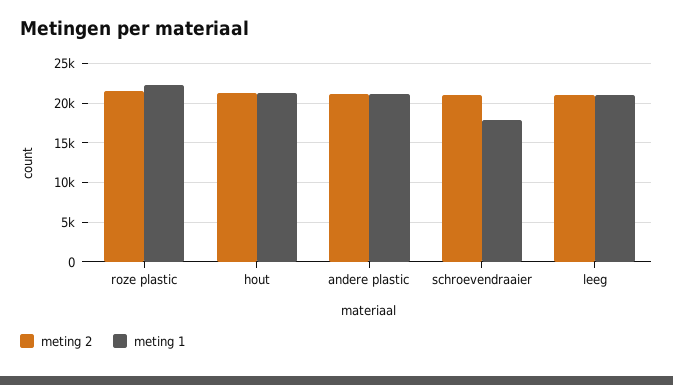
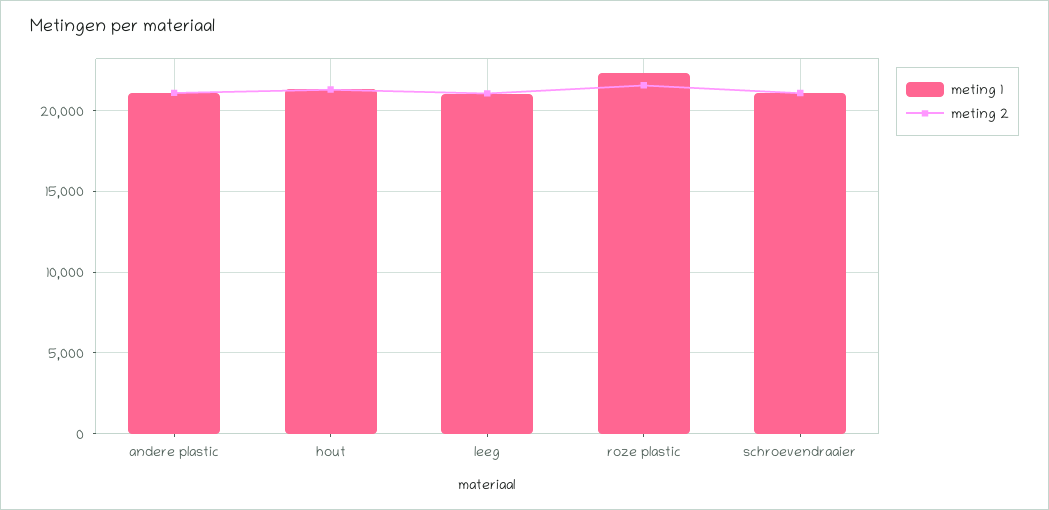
  {
    "meting 2": {
      "roze plastic": 21500,
      "hout": 21500,
      "andere plastic": 21000,
      "schroevendraaier": 21000,
      "leeg": 21000
    },
    "meting 1": {
      "roze plastic": 22500,
      "hout": 21500,
      "andere plastic": 21000,
-     "schroevendraaier": 18000,
+     "schroevendraaier": 21000,
      "leeg": 21000
    }
  }

